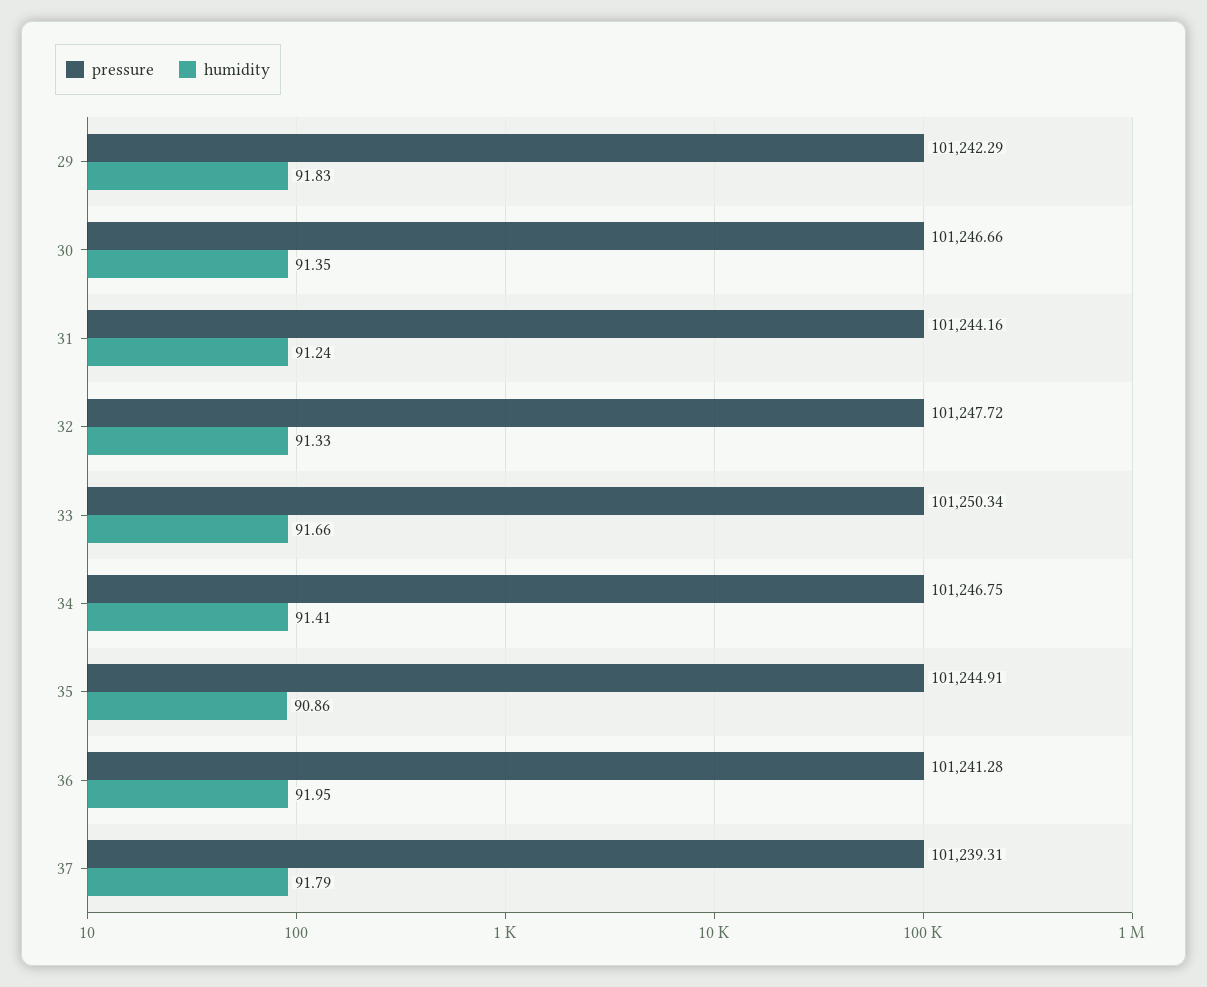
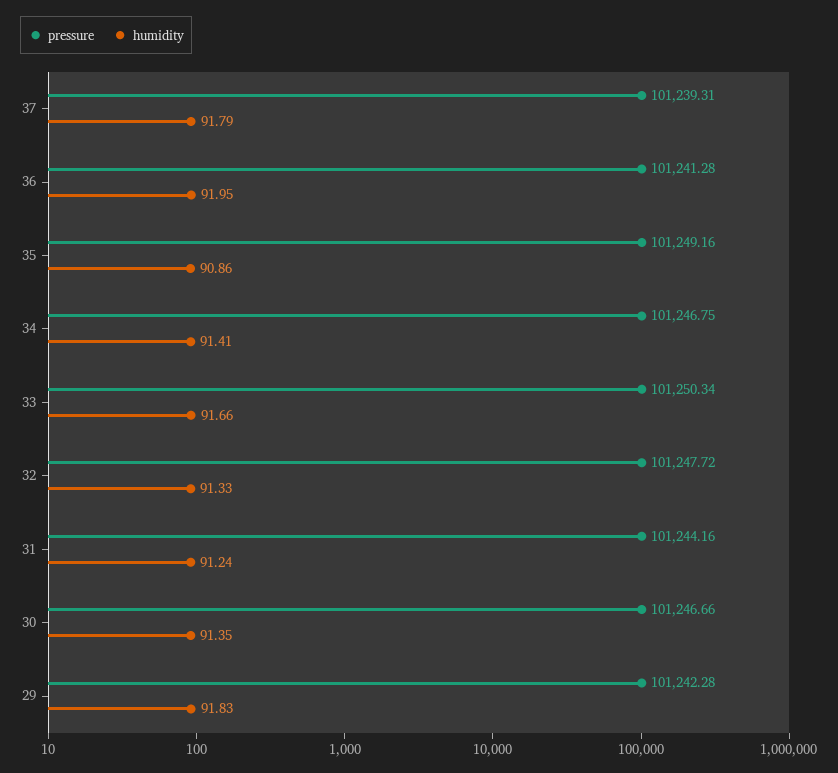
  {
    "pressure": {
-     "29": 101242.29,
+     "29": 101242.28,
      "30": 101246.66,
      "31": 101244.16,
      "32": 101247.72,
      "33": 101250.34,
      "34": 101246.75,
-     "35": 101244.91,
+     "35": 101249.16,
      "36": 101241.28,
      "37": 101239.31
    },
    "humidity": {
      "29": 91.83,
      "30": 91.35,
      "31": 91.24,
      "32": 91.33,
      "33": 91.66,
      "34": 91.41,
      "35": 90.86,
      "36": 91.95,
      "37": 91.79
    }
  }

